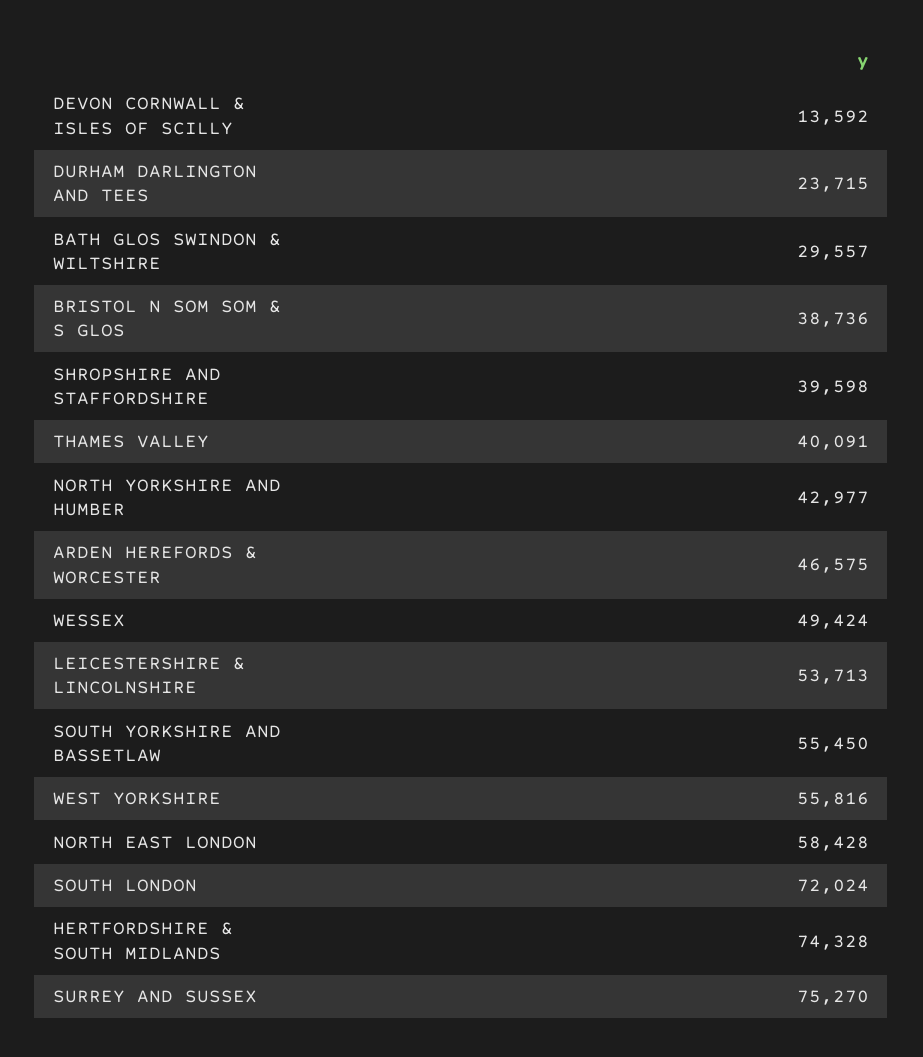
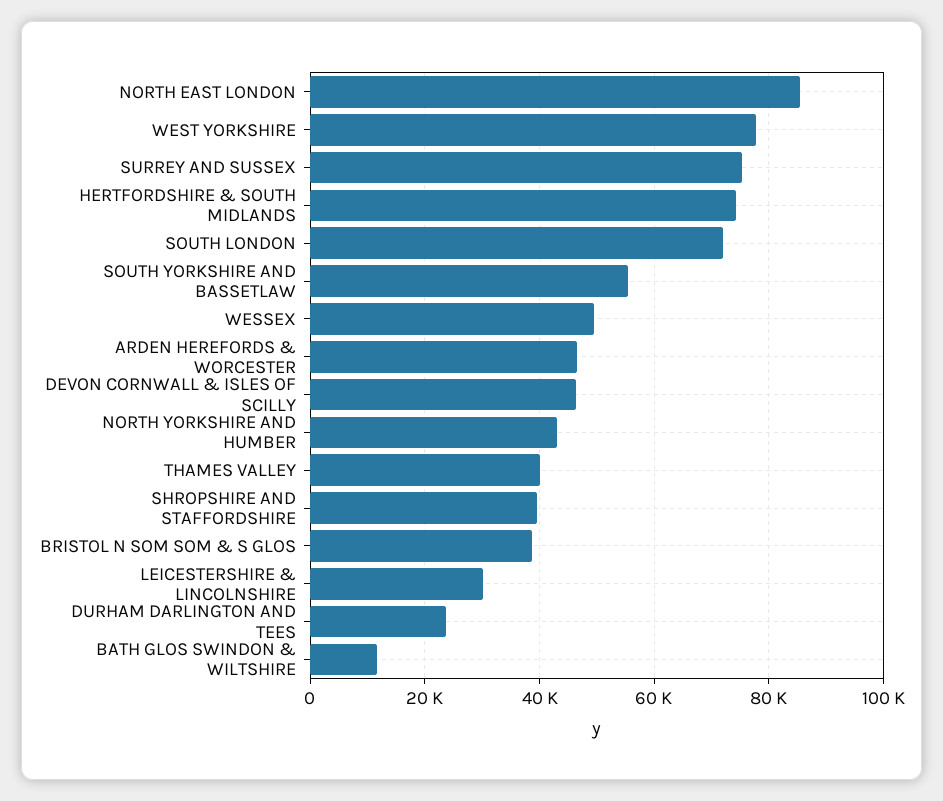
  {
-   "DEVON CORNWALL & ISLES OF SCILLY": 13592,
+   "DEVON CORNWALL & ISLES OF SCILLY": 46000,
    "DURHAM DARLINGTON AND TEES": 23715,
-   "BATH GLOS SWINDON & WILTSHIRE": 29557,
+   "BATH GLOS SWINDON & WILTSHIRE": 12000,
    "BRISTOL N SOM SOM & S GLOS": 38736,
    "SHROPSHIRE AND STAFFORDSHIRE": 39598,
    "THAMES VALLEY": 40091,
    "NORTH YORKSHIRE AND HUMBER": 42977,
    "ARDEN HEREFORDS & WORCESTER": 46575,
    "WESSEX": 49424,
-   "LEICESTERSHIRE & LINCOLNSHIRE": 53713,
+   "LEICESTERSHIRE & LINCOLNSHIRE": 30000,
    "SOUTH YORKSHIRE AND BASSETLAW": 55450,
-   "WEST YORKSHIRE": 55816,
+   "WEST YORKSHIRE": 78000,
-   "NORTH EAST LONDON": 58428,
+   "NORTH EAST LONDON": 86000,
    "SOUTH LONDON": 72024,
    "HERTFORDSHIRE & SOUTH MIDLANDS": 74328,
    "SURREY AND SUSSEX": 75270
  }

